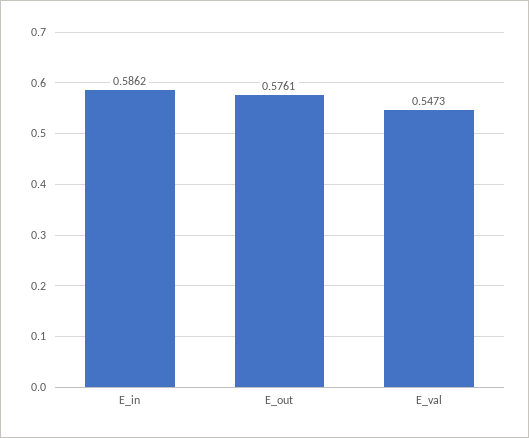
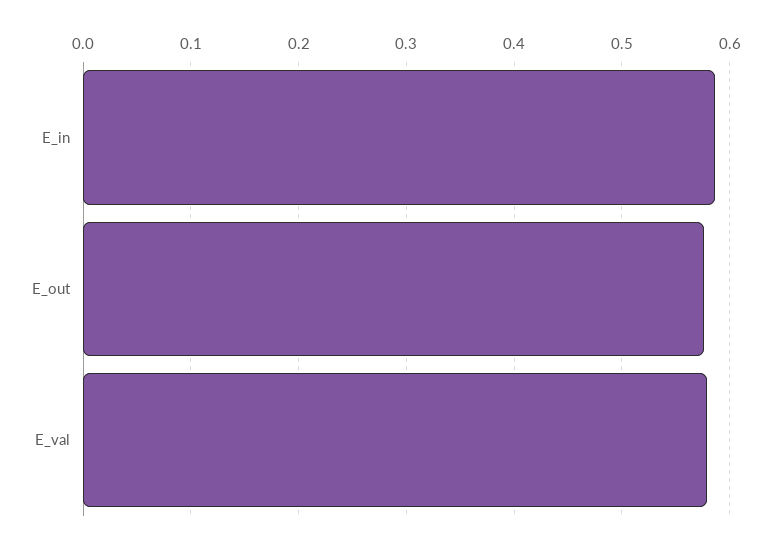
  {
    "E_in": 0.5862,
    "E_out": 0.5761,
-   "E_val": 0.5473
+   "E_val": 0.58
  }

